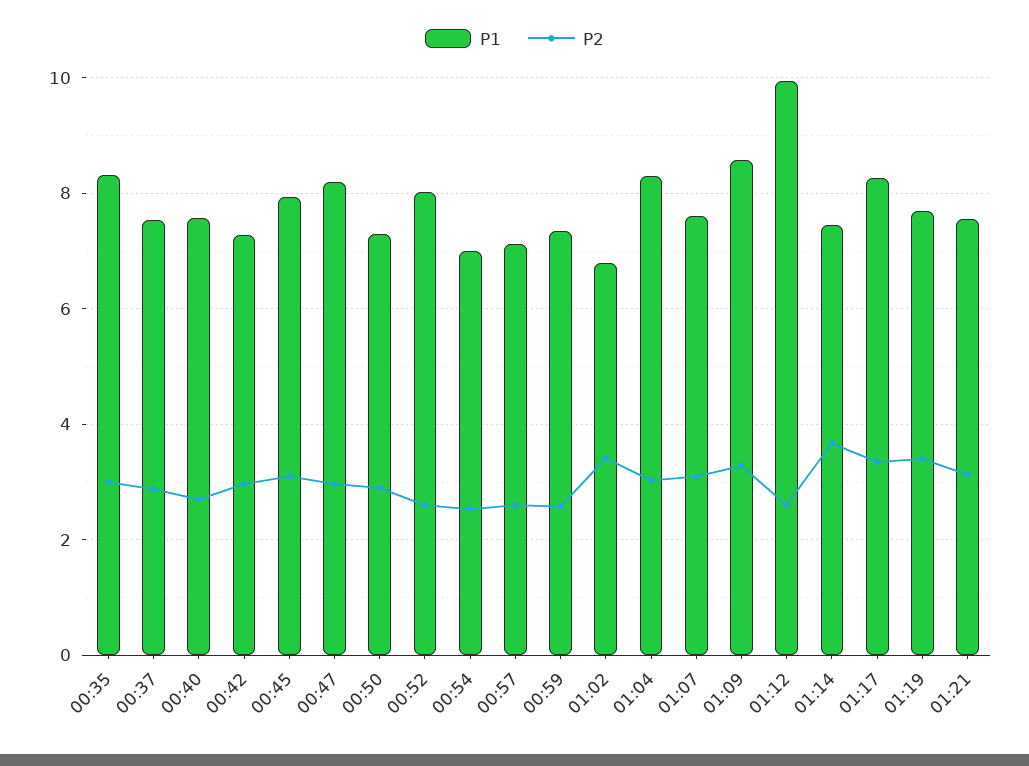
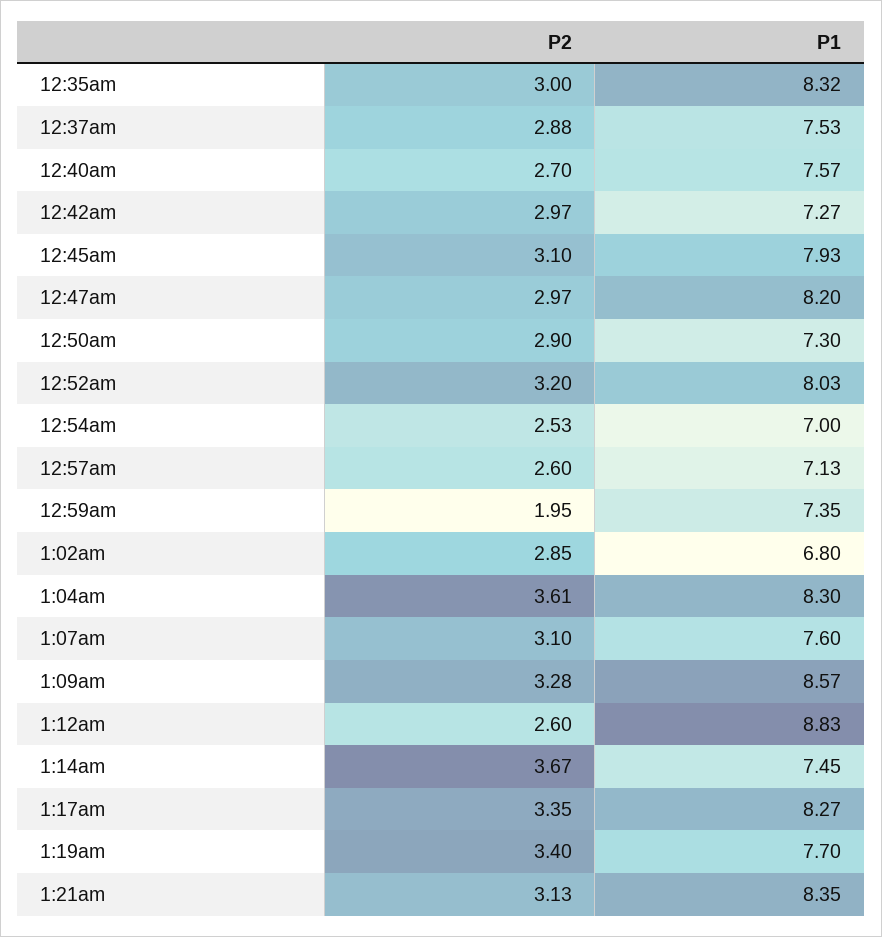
  {
    "P1": {
      "00:35": 8.32,
      "00:37": 7.53,
      "00:40": 7.57,
      "00:42": 7.27,
      "00:45": 7.93,
      "00:47": 8.2,
      "00:50": 7.3,
      "00:52": 8.03,
      "00:54": 7,
      "00:57": 7.13,
      "00:59": 7.35,
      "01:02": 6.8,
      "01:04": 8.3,
      "01:07": 7.6,
      "01:09": 8.57,
-     "01:12": 10,
+     "01:12": 8.83,
      "01:14": 7.45,
      "01:17": 8.27,
      "01:19": 7.7,
-     "01:21": 7.6
+     "01:21": 8.35
    },
    "P2": {
      "00:35": 3,
      "00:37": 2.88,
      "00:40": 2.7,
      "00:42": 2.97,
      "00:45": 3.1,
      "00:47": 2.97,
      "00:50": 2.9,
-     "00:52": 2.6,
+     "00:52": 3.2,
      "00:54": 2.53,
      "00:57": 2.6,
-     "00:59": 2.6,
+     "00:59": 1.95,
-     "01:02": 3.4,
+     "01:02": 2.85,
-     "01:04": 3,
+     "01:04": 3.61,
      "01:07": 3.1,
      "01:09": 3.28,
      "01:12": 2.6,
      "01:14": 3.67,
      "01:17": 3.35,
      "01:19": 3.4,
      "01:21": 3.13
    }
  }

